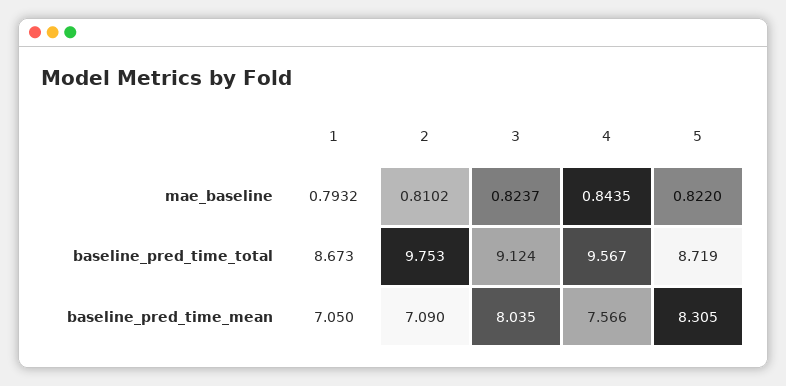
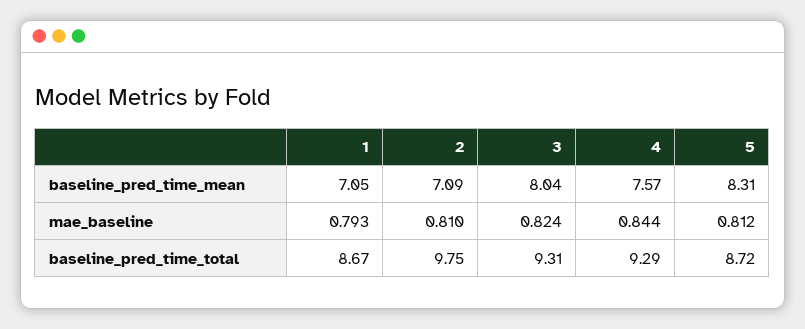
  {
    "1": {
      "mae_baseline": 0.7932,
      "baseline_pred_time_total": 8.673,
      "baseline_pred_time_mean": 7.05
    },
    "2": {
      "mae_baseline": 0.8102,
      "baseline_pred_time_total": 9.753,
      "baseline_pred_time_mean": 7.09
    },
    "3": {
      "mae_baseline": 0.8237,
-     "baseline_pred_time_total": 9.124,
+     "baseline_pred_time_total": 9.31,
      "baseline_pred_time_mean": 8.035
    },
    "4": {
      "mae_baseline": 0.8435,
-     "baseline_pred_time_total": 9.567,
+     "baseline_pred_time_total": 9.29,
      "baseline_pred_time_mean": 7.566
    },
    "5": {
-     "mae_baseline": 0.822,
+     "mae_baseline": 0.812,
      "baseline_pred_time_total": 8.719,
      "baseline_pred_time_mean": 8.305
    }
  }

